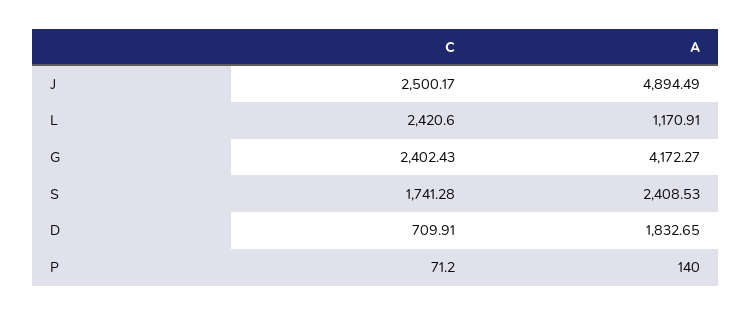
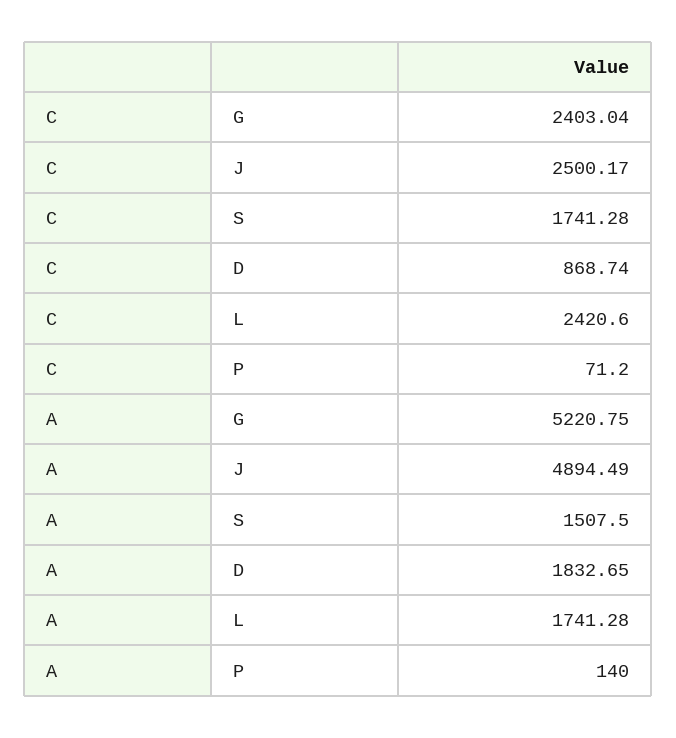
  {
    "C": {
      "J": 2500.17,
      "L": 2420.6,
-     "G": 2402.43,
+     "G": 2403.04,
      "S": 1741.28,
-     "D": 709.91,
+     "D": 868.74,
      "P": 71.2
    },
    "A": {
      "J": 4894.49,
-     "L": 1170.91,
+     "L": 1741.28,
-     "G": 4172.27,
+     "G": 5220.75,
-     "S": 2408.53,
+     "S": 1507.5,
      "D": 1832.65,
      "P": 140
    }
  }

